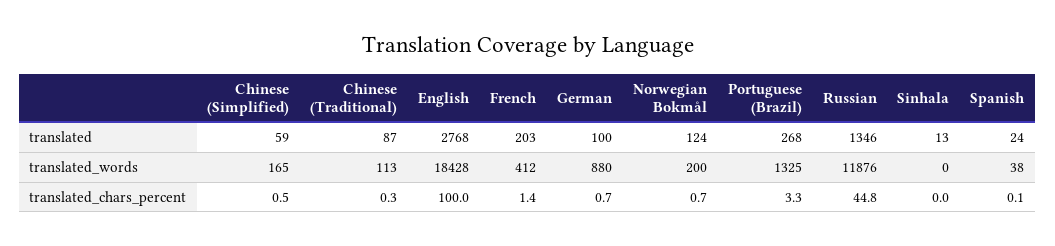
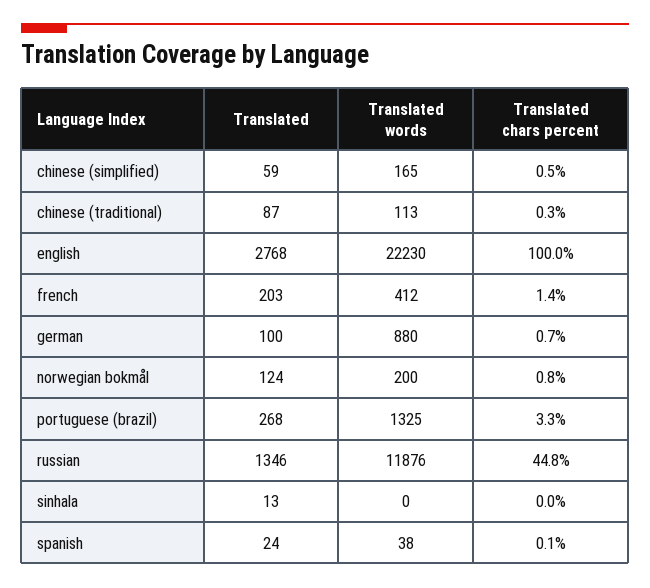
  {
    "Chinese (Simplified)": {
      "translated": 59,
      "translated_words": 165,
      "translated_chars_percent": 0.5
    },
    "Chinese (Traditional)": {
      "translated": 87,
      "translated_words": 113,
      "translated_chars_percent": 0.3
    },
    "English": {
      "translated": 2768,
-     "translated_words": 18428,
+     "translated_words": 22230,
      "translated_chars_percent": 100
    },
    "French": {
      "translated": 203,
      "translated_words": 412,
      "translated_chars_percent": 1.4
    },
    "German": {
      "translated": 100,
      "translated_words": 880,
      "translated_chars_percent": 0.7
    },
    "Norwegian Bokmål": {
      "translated": 124,
      "translated_words": 200,
-     "translated_chars_percent": 0.7
+     "translated_chars_percent": 0.8
    },
    "Portuguese (Brazil)": {
      "translated": 268,
      "translated_words": 1325,
      "translated_chars_percent": 3.3
    },
    "Russian": {
      "translated": 1346,
      "translated_words": 11876,
      "translated_chars_percent": 44.8
    },
    "Sinhala": {
      "translated": 13,
      "translated_words": 0,
      "translated_chars_percent": 0
    },
    "Spanish": {
      "translated": 24,
      "translated_words": 38,
      "translated_chars_percent": 0.1
    }
  }

